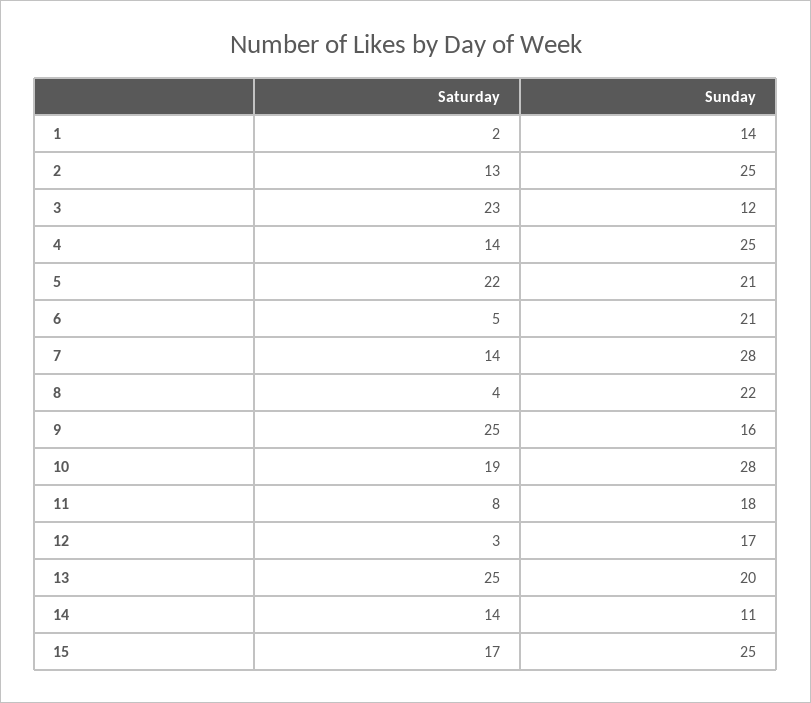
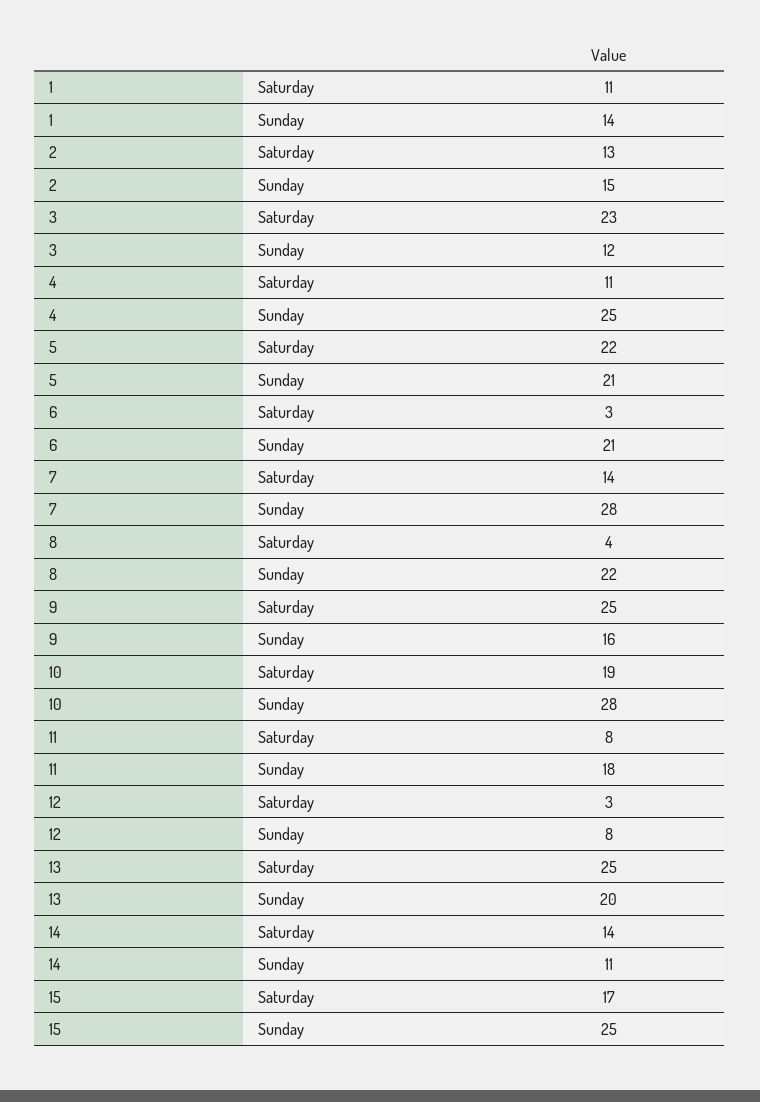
  {
    "Saturday": {
-     "1": 2,
+     "1": 11,
      "2": 13,
      "3": 23,
-     "4": 14,
+     "4": 11,
      "5": 22,
-     "6": 5,
+     "6": 3,
      "7": 14,
      "8": 4,
      "9": 25,
      "10": 19,
      "11": 8,
      "12": 3,
      "13": 25,
      "14": 14,
      "15": 17
    },
    "Sunday": {
      "1": 14,
-     "2": 25,
+     "2": 15,
      "3": 12,
      "4": 25,
      "5": 21,
      "6": 21,
      "7": 28,
      "8": 22,
      "9": 16,
      "10": 28,
      "11": 18,
-     "12": 17,
+     "12": 8,
      "13": 20,
      "14": 11,
      "15": 25
    }
  }

